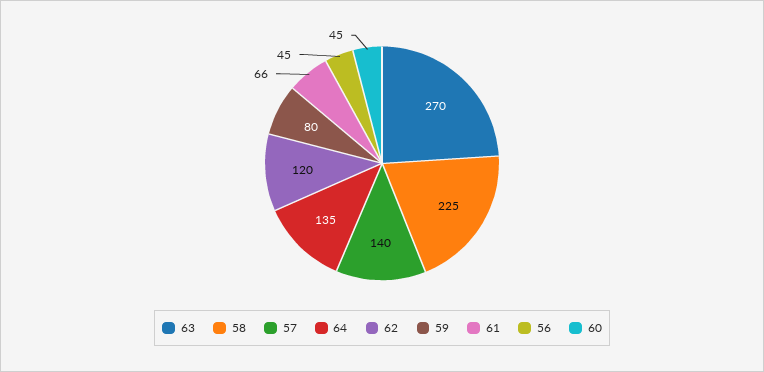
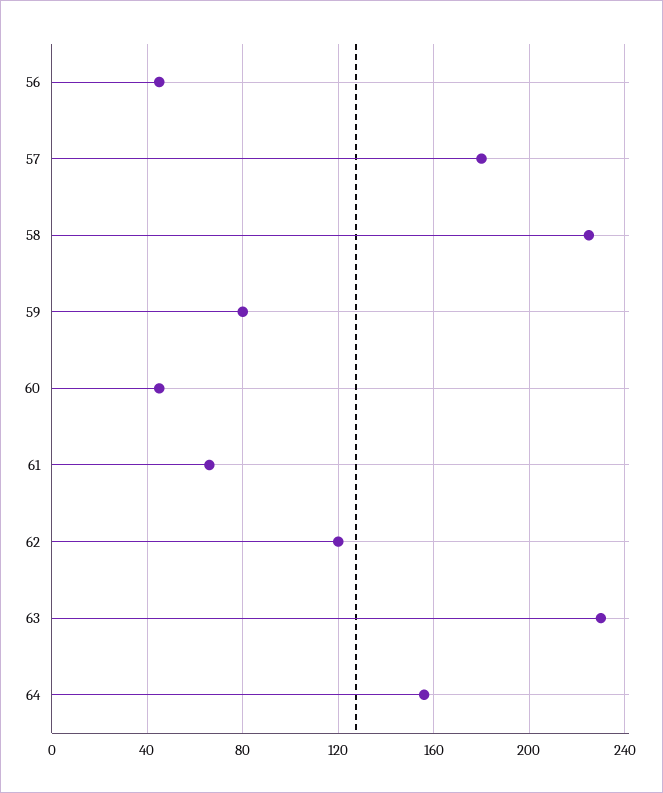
  {
-   "63": 270,
+   "63": 230,
    "58": 225,
-   "57": 140,
+   "57": 180,
-   "64": 135,
+   "64": 155,
    "62": 120,
    "59": 80,
    "61": 66,
    "56": 45,
    "60": 45
  }

